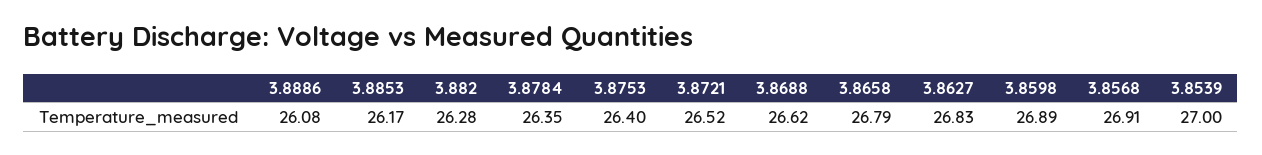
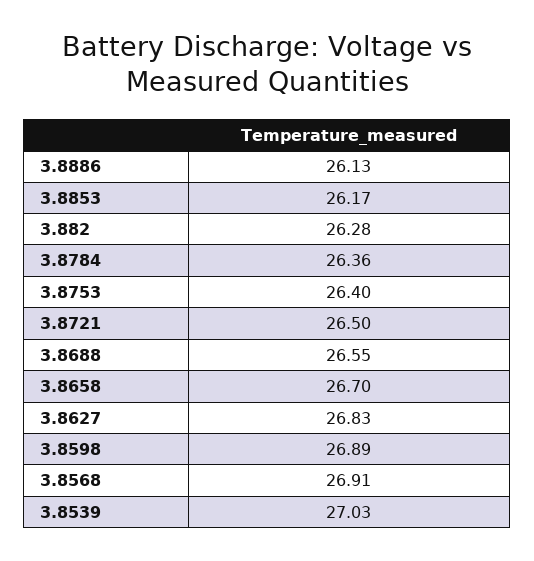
  {
-   "3.8886": 26.08,
+   "3.8886": 26.13,
    "3.8853": 26.17,
    "3.882": 26.28,
-   "3.8784": 26.35,
+   "3.8784": 26.36,
    "3.8753": 26.4,
-   "3.8721": 26.52,
+   "3.8721": 26.5,
-   "3.8688": 26.62,
+   "3.8688": 26.55,
-   "3.8658": 26.79,
+   "3.8658": 26.7,
    "3.8627": 26.83,
    "3.8598": 26.89,
    "3.8568": 26.91,
-   "3.8539": 27
+   "3.8539": 27.03
  }

